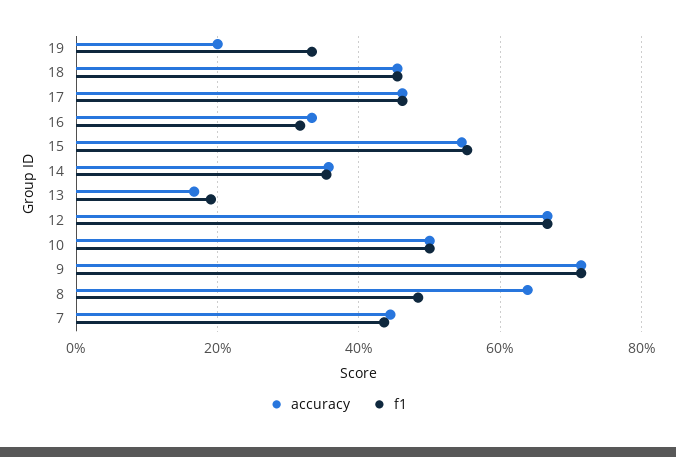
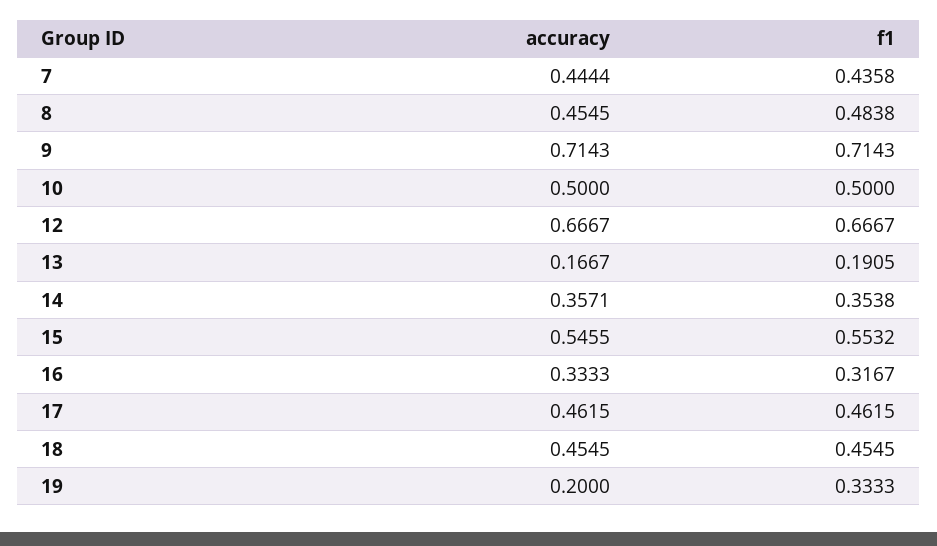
  {
    "accuracy": {
      "19": 0.2,
      "18": 0.4545,
      "17": 0.4615,
      "16": 0.3333,
      "15": 0.5455,
      "14": 0.3571,
      "13": 0.1667,
      "12": 0.6667,
      "10": 0.5,
      "9": 0.7143,
-     "8": 0.64,
+     "8": 0.4545,
      "7": 0.4444
    },
    "f1": {
      "19": 0.3333,
      "18": 0.4545,
      "17": 0.4615,
      "16": 0.3167,
      "15": 0.5532,
      "14": 0.3538,
      "13": 0.1905,
      "12": 0.6667,
      "10": 0.5,
      "9": 0.7143,
      "8": 0.4838,
      "7": 0.4358
    }
  }

